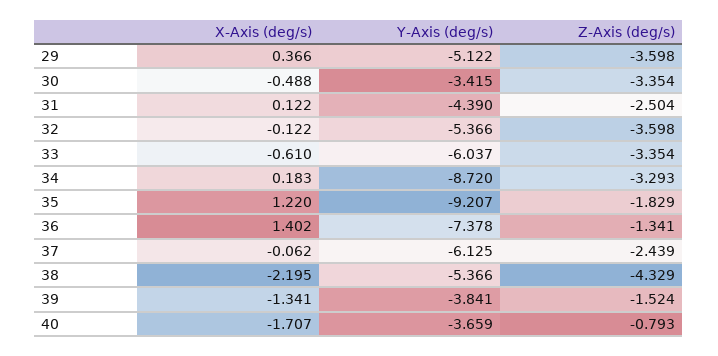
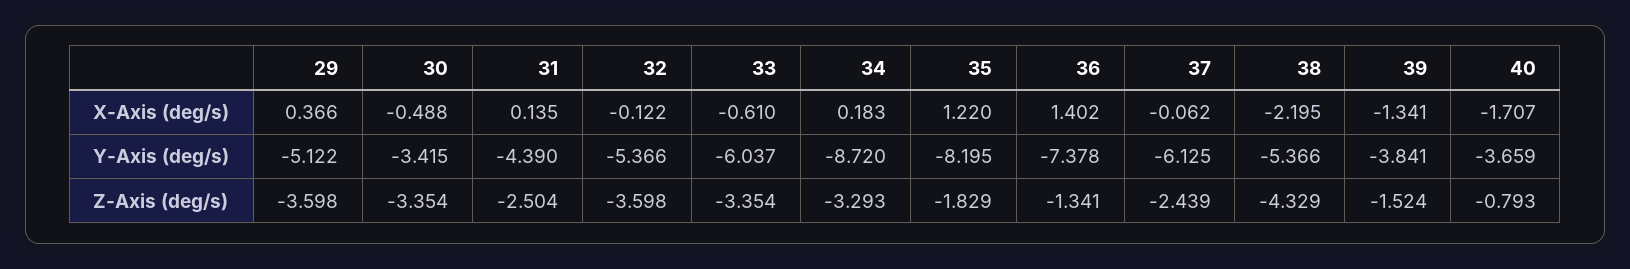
  {
    "X-Axis (deg/s)": {
      "29": 0.366,
      "30": -0.488,
-     "31": 0.122,
+     "31": 0.135,
      "32": -0.122,
      "33": -0.61,
      "34": 0.183,
      "35": 1.22,
      "36": 1.402,
      "37": -0.062,
      "38": -2.195,
      "39": -1.341,
      "40": -1.707
    },
    "Y-Axis (deg/s)": {
      "29": -5.122,
      "30": -3.415,
      "31": -4.39,
      "32": -5.366,
      "33": -6.037,
      "34": -8.72,
-     "35": -9.207,
+     "35": -8.195,
      "36": -7.378,
      "37": -6.125,
      "38": -5.366,
      "39": -3.841,
      "40": -3.659
    },
    "Z-Axis (deg/s)": {
      "29": -3.598,
      "30": -3.354,
      "31": -2.504,
      "32": -3.598,
      "33": -3.354,
      "34": -3.293,
      "35": -1.829,
      "36": -1.341,
      "37": -2.439,
      "38": -4.329,
      "39": -1.524,
      "40": -0.793
    }
  }

